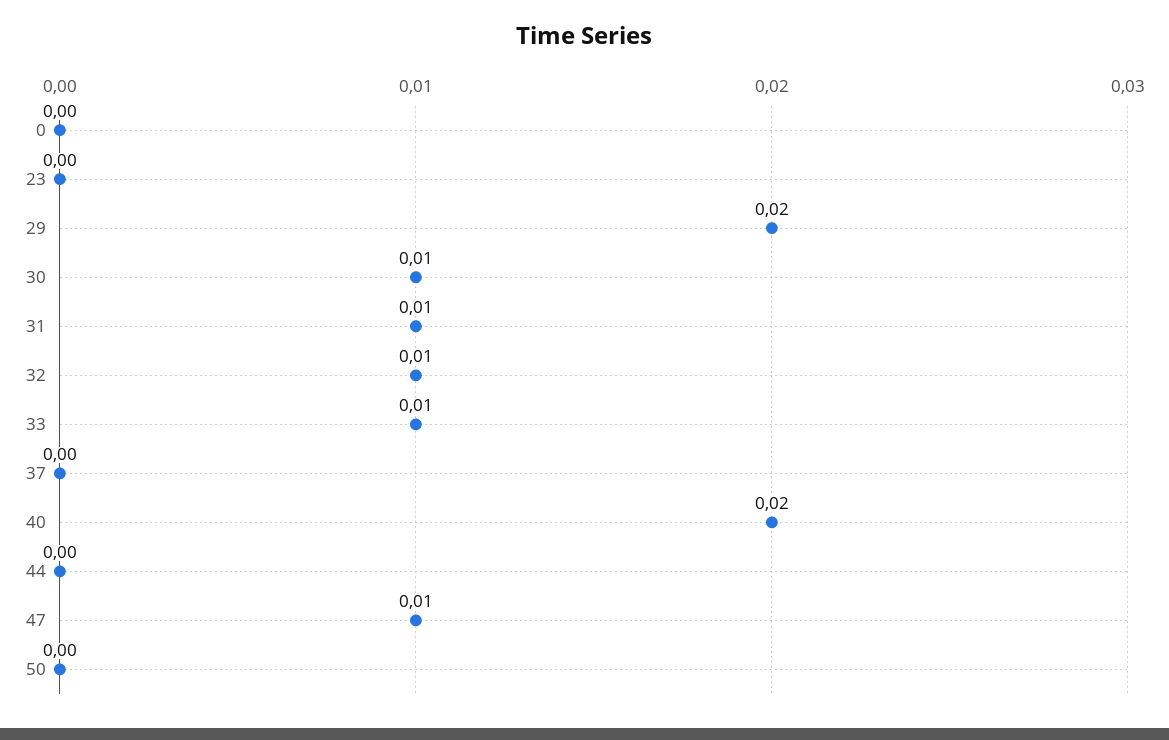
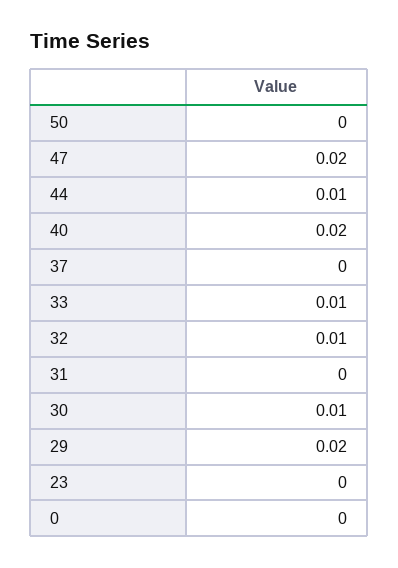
  {
    "0": 0,
    "23": 0,
    "29": 0.02,
    "30": 0.01,
-   "31": 0.01,
+   "31": 0,
    "32": 0.01,
    "33": 0.01,
    "37": 0,
    "40": 0.02,
-   "44": 0,
+   "44": 0.01,
-   "47": 0.01,
+   "47": 0.02,
    "50": 0
  }

